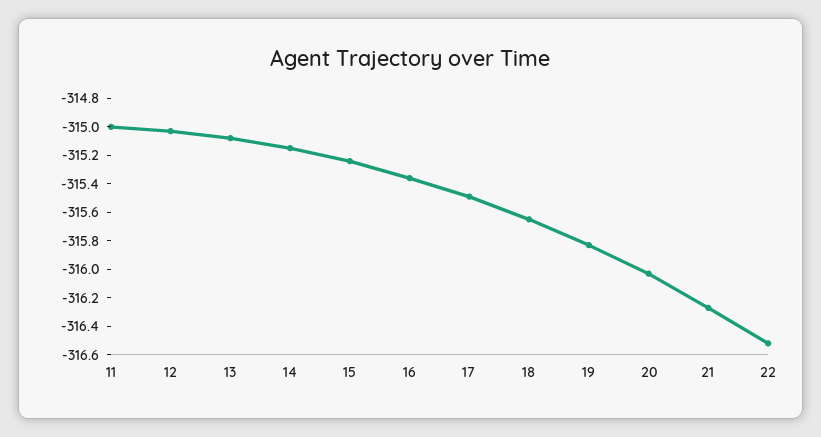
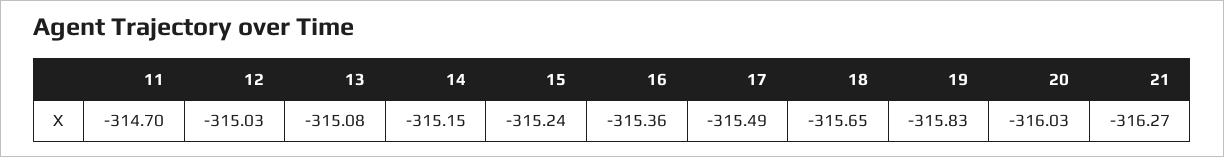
  {
-   "11": -315,
+   "11": -314.7,
    "12": -315.03,
    "13": -315.08,
    "14": -315.15,
    "15": -315.24,
    "16": -315.36,
    "17": -315.49,
    "18": -315.65,
    "19": -315.83,
    "20": -316.03,
-   "21": -316.27,
+   "21": -316.27
-   "22": -316.5
  }

